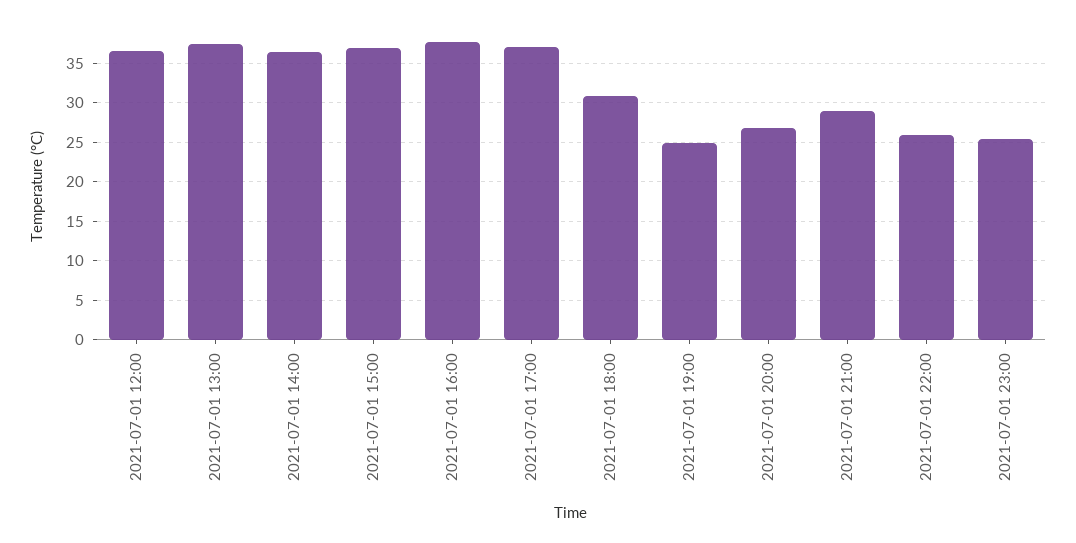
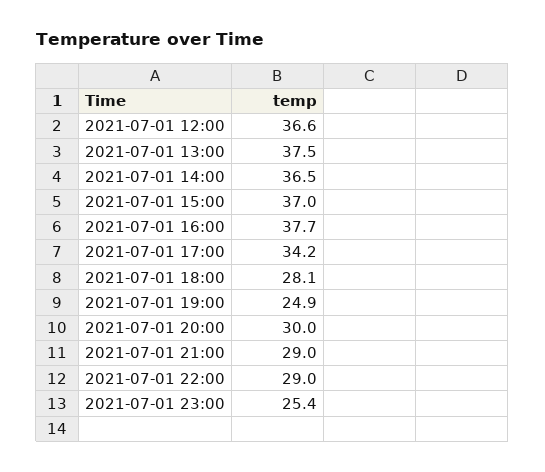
  {
    "2021-07-01 12:00": 36.6,
    "2021-07-01 13:00": 37.5,
    "2021-07-01 14:00": 36.5,
    "2021-07-01 15:00": 37,
    "2021-07-01 16:00": 37.7,
-   "2021-07-01 17:00": 37,
+   "2021-07-01 17:00": 34.2,
-   "2021-07-01 18:00": 31,
+   "2021-07-01 18:00": 28.1,
    "2021-07-01 19:00": 24.9,
-   "2021-07-01 20:00": 27,
+   "2021-07-01 20:00": 30,
    "2021-07-01 21:00": 29,
-   "2021-07-01 22:00": 26,
+   "2021-07-01 22:00": 29,
    "2021-07-01 23:00": 25.4
  }

